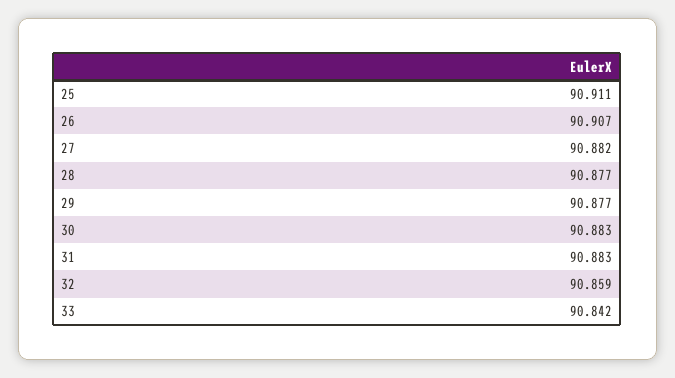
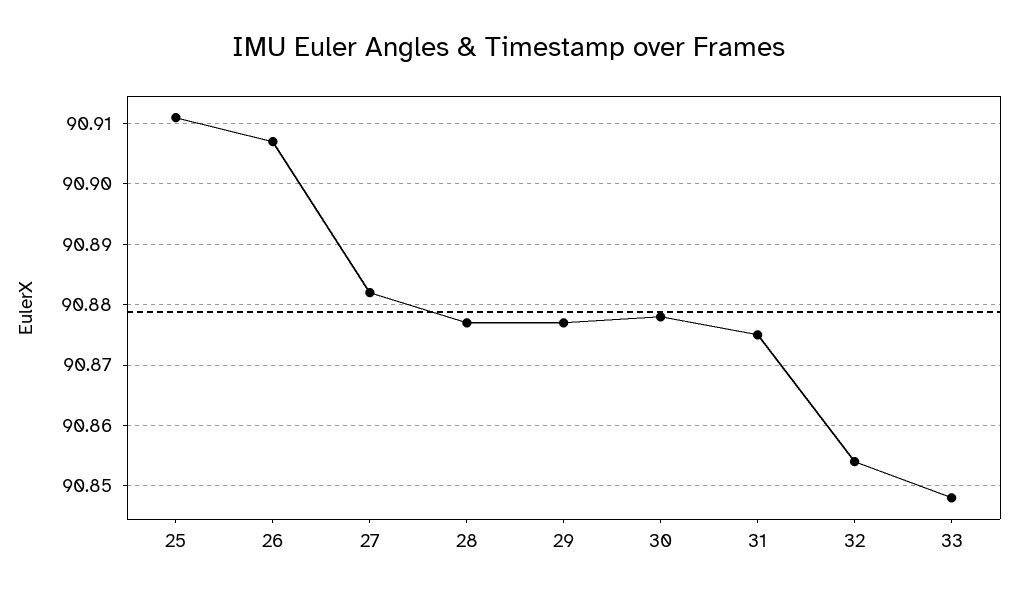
  {
    "25": 90.911,
    "26": 90.907,
    "27": 90.882,
    "28": 90.877,
    "29": 90.877,
-   "30": 90.883,
+   "30": 90.878,
-   "31": 90.883,
+   "31": 90.875,
-   "32": 90.859,
+   "32": 90.854,
-   "33": 90.842
+   "33": 90.848
  }

